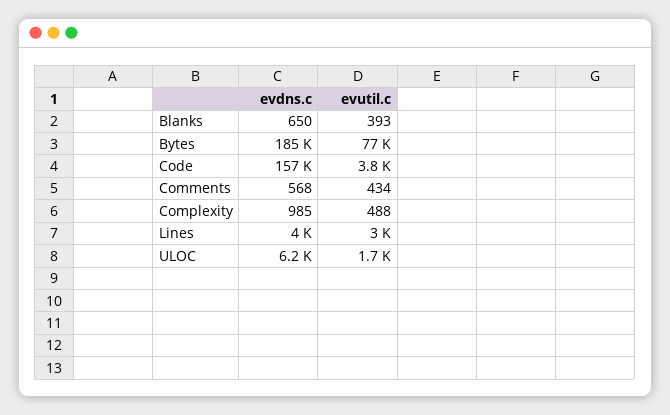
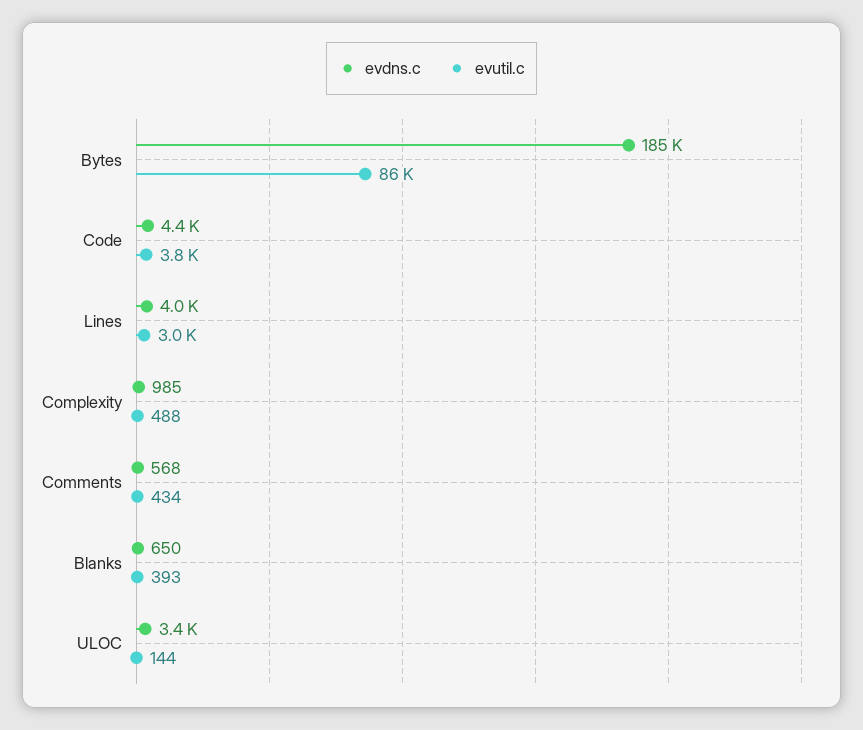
  {
    "evdns.c": {
      "Blanks": 650,
      "Bytes": 185000,
-     "Code": 157000,
+     "Code": 4400,
      "Comments": 568,
      "Complexity": 985,
      "Lines": 4000,
-     "ULOC": 6200
+     "ULOC": 3400
    },
    "evutil.c": {
      "Blanks": 393,
-     "Bytes": 77000,
+     "Bytes": 86000,
      "Code": 3800,
      "Comments": 434,
      "Complexity": 488,
      "Lines": 3000,
-     "ULOC": 1700
+     "ULOC": 144
    }
  }

